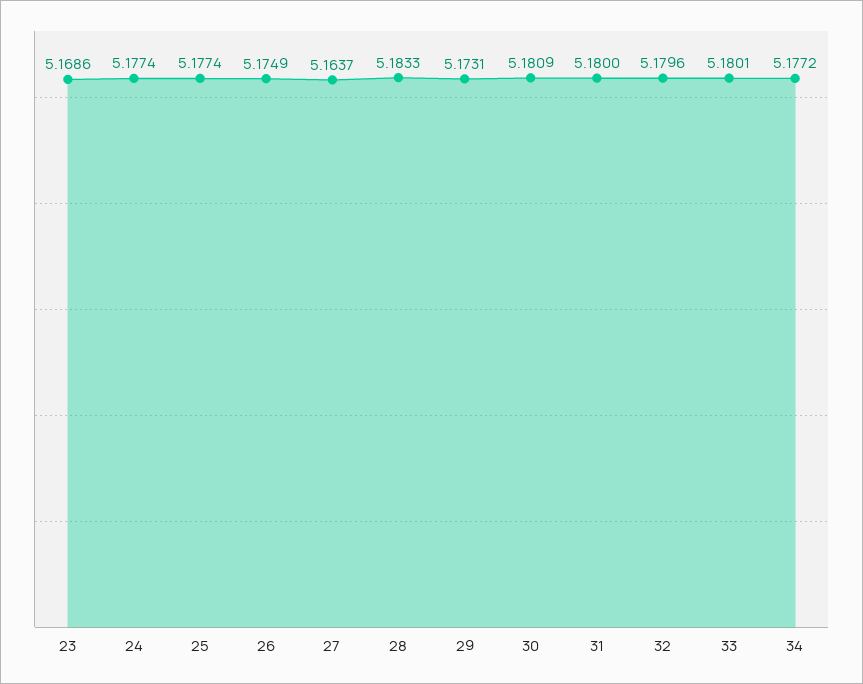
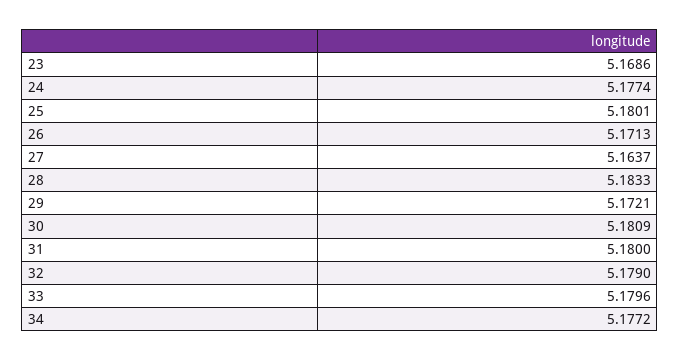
  {
    "23": 5.1686,
    "24": 5.1774,
-   "25": 5.1774,
+   "25": 5.1801,
-   "26": 5.1749,
+   "26": 5.1713,
    "27": 5.1637,
    "28": 5.1833,
-   "29": 5.1731,
+   "29": 5.1721,
    "30": 5.1809,
    "31": 5.18,
-   "32": 5.1796,
+   "32": 5.179,
-   "33": 5.1801,
+   "33": 5.1796,
    "34": 5.1772
  }

